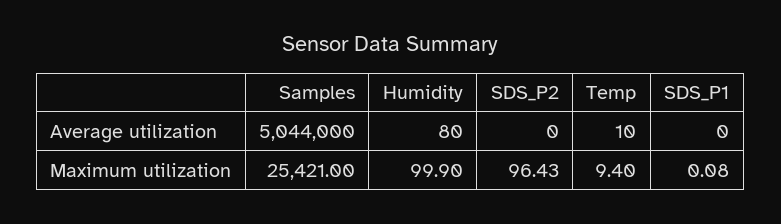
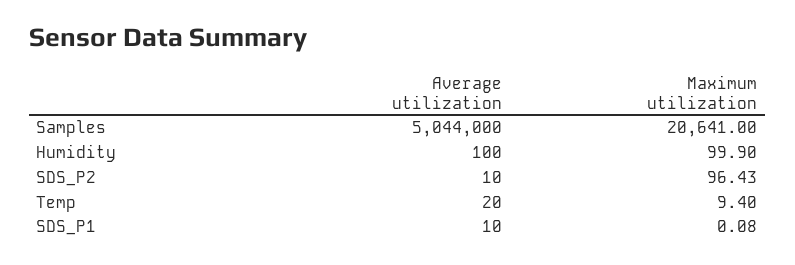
  {
    "Samples": {
      "Average utilization": 5044000,
-     "Maximum utilization": 25421
+     "Maximum utilization": 20641
    },
    "Humidity": {
-     "Average utilization": 80,
+     "Average utilization": 100,
      "Maximum utilization": 99.9
    },
    "SDS_P2": {
-     "Average utilization": 0,
+     "Average utilization": 10,
      "Maximum utilization": 96.43
    },
    "Temp": {
-     "Average utilization": 10,
+     "Average utilization": 20,
      "Maximum utilization": 9.4
    },
    "SDS_P1": {
-     "Average utilization": 0,
+     "Average utilization": 10,
      "Maximum utilization": 0.08
    }
  }

